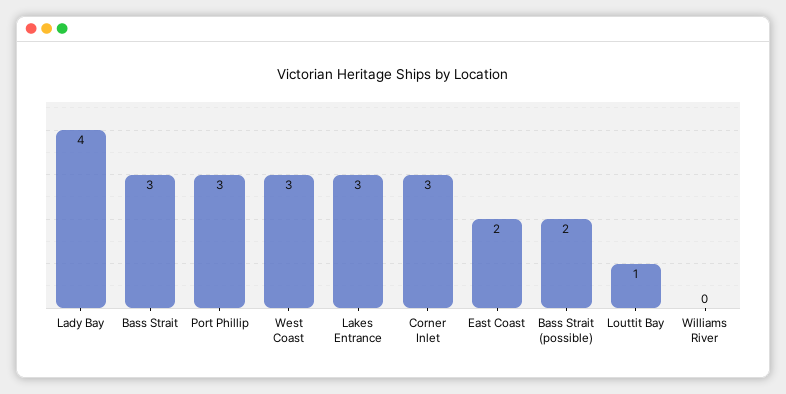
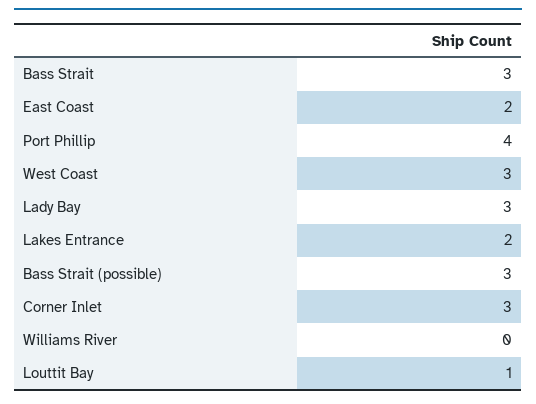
  {
-   "Lady Bay": 4,
+   "Lady Bay": 3,
    "Bass Strait": 3,
-   "Port Phillip": 3,
+   "Port Phillip": 4,
    "West Coast": 3,
-   "Lakes Entrance": 3,
+   "Lakes Entrance": 2,
    "Corner Inlet": 3,
    "East Coast": 2,
-   "Bass Strait (possible)": 2,
+   "Bass Strait (possible)": 3,
    "Louttit Bay": 1,
    "Williams River": 0
  }

